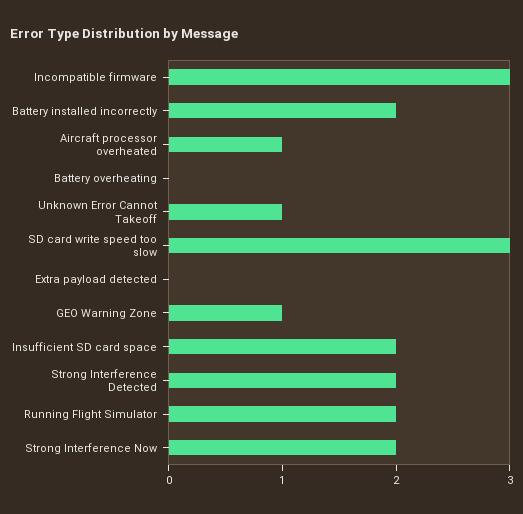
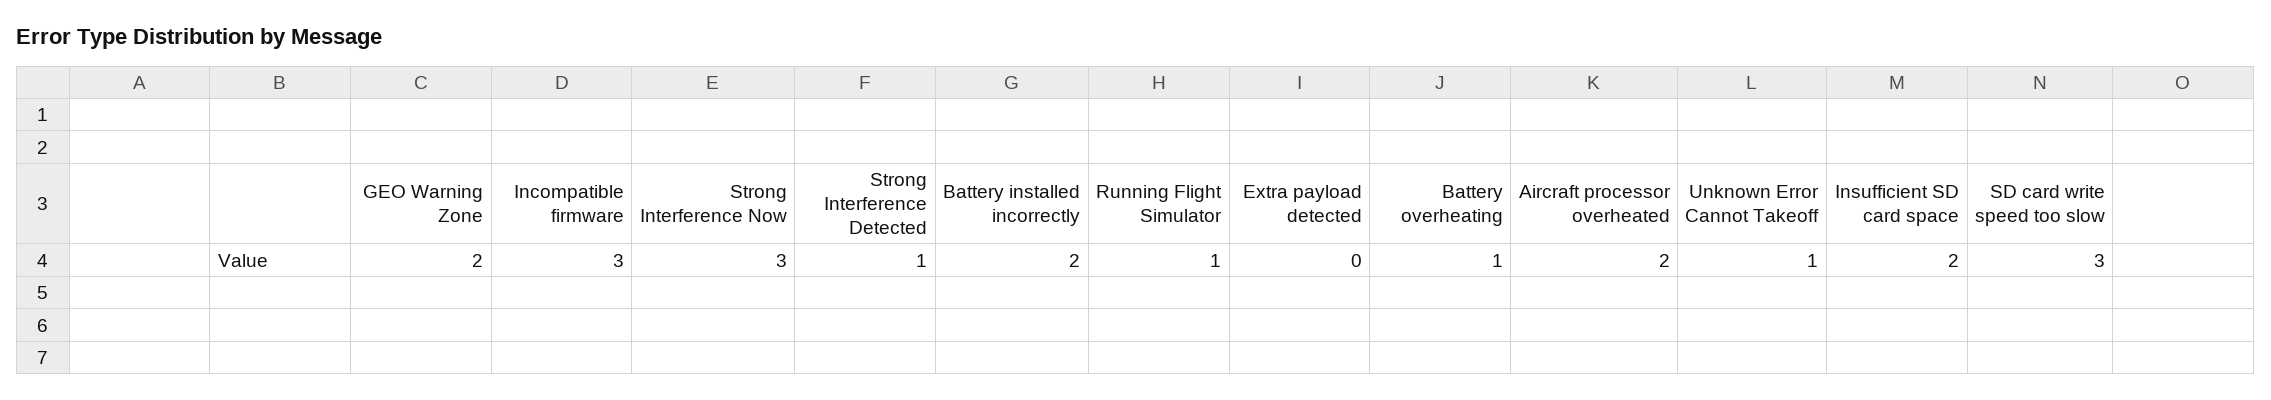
  {
    "Incompatible firmware": 3,
    "Battery installed incorrectly": 2,
-   "Aircraft processor overheated": 1,
+   "Aircraft processor overheated": 2,
-   "Battery overheating": 0,
+   "Battery overheating": 1,
    "Unknown Error Cannot Takeoff": 1,
    "SD card write speed too slow": 3,
    "Extra payload detected": 0,
-   "GEO Warning Zone": 1,
+   "GEO Warning Zone": 2,
    "Insufficient SD card space": 2,
-   "Strong Interference Detected": 2,
+   "Strong Interference Detected": 1,
-   "Running Flight Simulator": 2,
+   "Running Flight Simulator": 1,
-   "Strong Interference Now": 2
+   "Strong Interference Now": 3
  }

